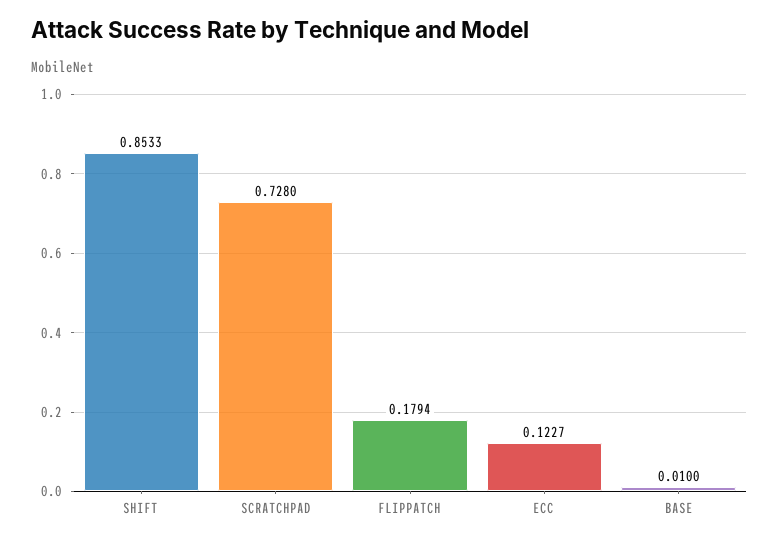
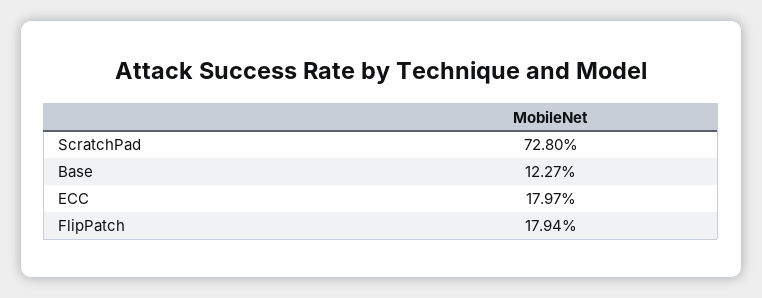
  {
-   "SHIFT": 0.8533,
    "SCRATCHPAD": 0.728,
    "FLIPPATCH": 0.1794,
-   "ECC": 0.1227,
+   "ECC": 0.1797,
-   "BASE": 0.01
+   "BASE": 0.1227
  }

